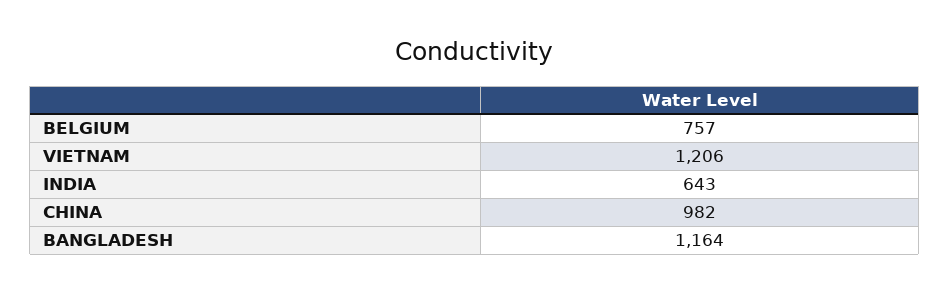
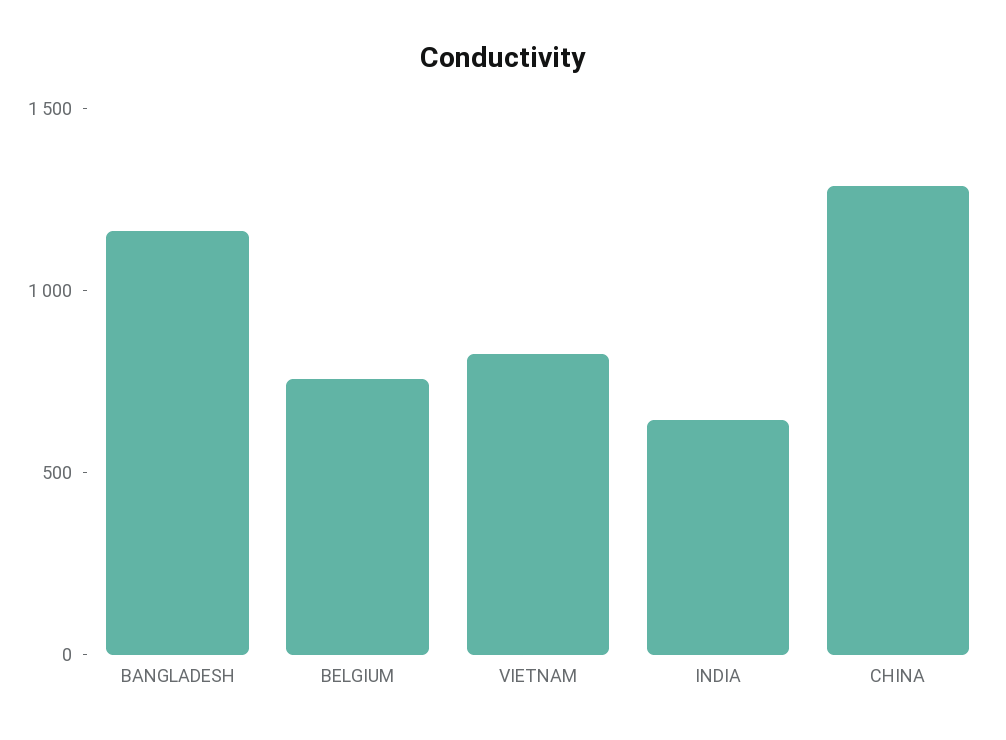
  {
    "BELGIUM": 757,
-   "VIETNAM": 1206,
+   "VIETNAM": 800,
    "INDIA": 643,
-   "CHINA": 982,
+   "CHINA": 1300,
    "BANGLADESH": 1164
  }

